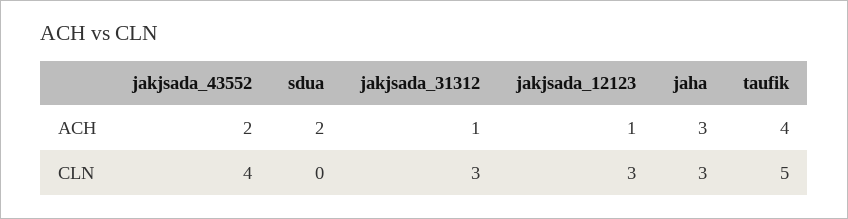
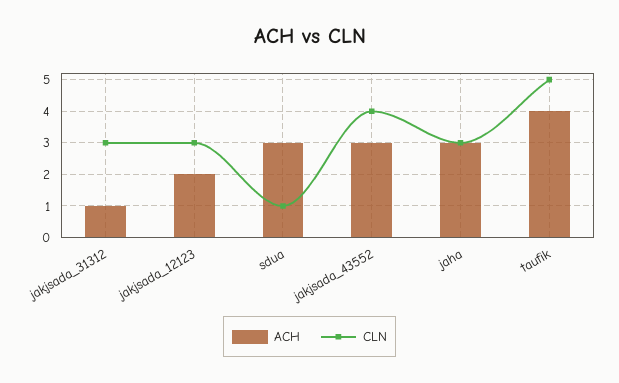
  {
    "ACH": {
-     "jakjsada_43552": 2,
+     "jakjsada_43552": 3,
-     "sdua": 2,
+     "sdua": 3,
      "jakjsada_31312": 1,
-     "jakjsada_12123": 1,
+     "jakjsada_12123": 2,
      "jaha": 3,
      "taufik": 4
    },
    "CLN": {
      "jakjsada_43552": 4,
-     "sdua": 0,
+     "sdua": 1,
      "jakjsada_31312": 3,
      "jakjsada_12123": 3,
      "jaha": 3,
      "taufik": 5
    }
  }

